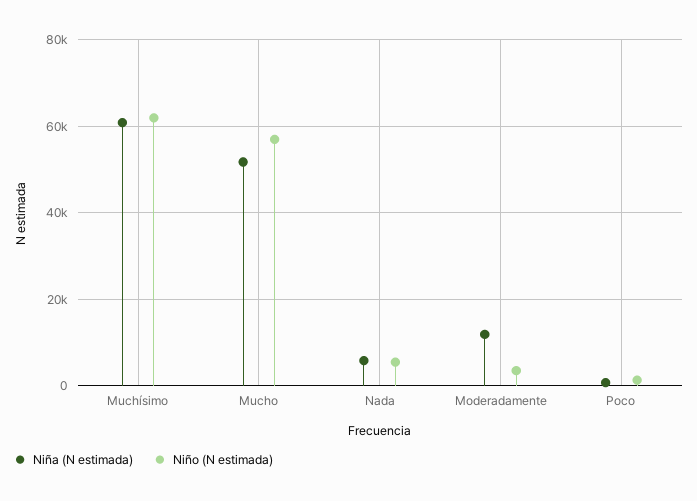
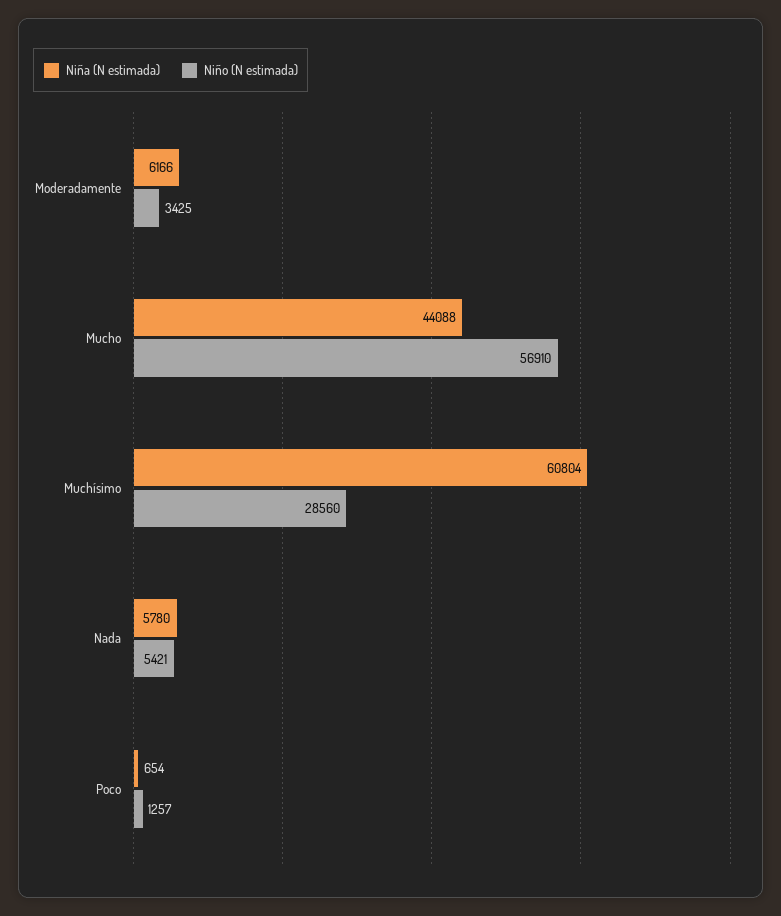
  {
    "Niña (N estimada)": {
      "Muchísimo": 60804,
-     "Mucho": 52000,
+     "Mucho": 44088,
      "Nada": 5780,
-     "Moderadamente": 12000,
+     "Moderadamente": 6166,
      "Poco": 654
    },
    "Niño (N estimada)": {
-     "Muchísimo": 62000,
+     "Muchísimo": 28560,
      "Mucho": 56910,
      "Nada": 5421,
      "Moderadamente": 3425,
      "Poco": 1257
    }
  }

